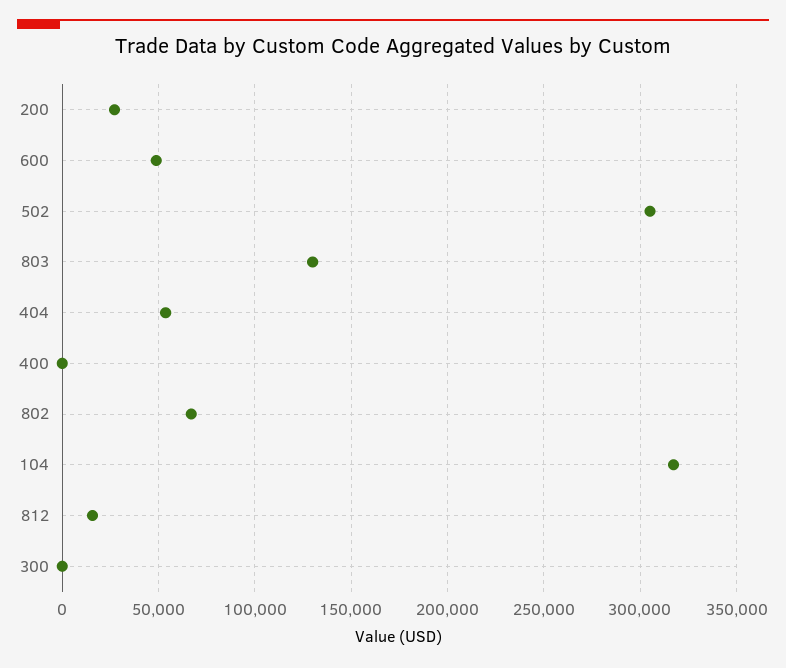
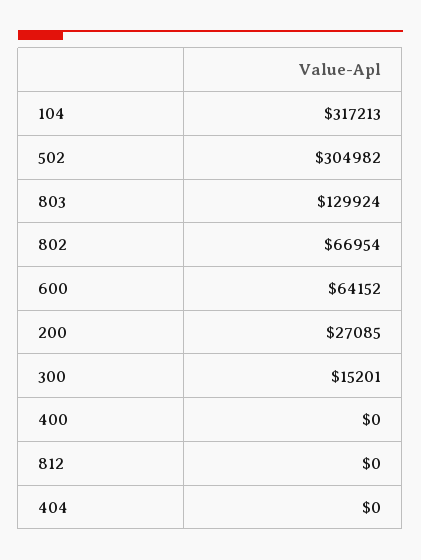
  {
    "200": 27085,
-   "600": 50000,
+   "600": 64152,
    "502": 304982,
    "803": 129924,
-   "404": 55000,
+   "404": 0,
    "400": 0,
    "802": 66954,
    "104": 317213,
-   "812": 15000,
+   "812": 0,
-   "300": 0
+   "300": 15201
  }

